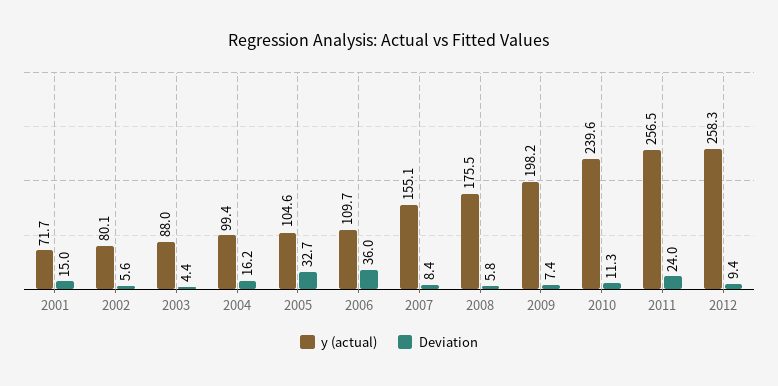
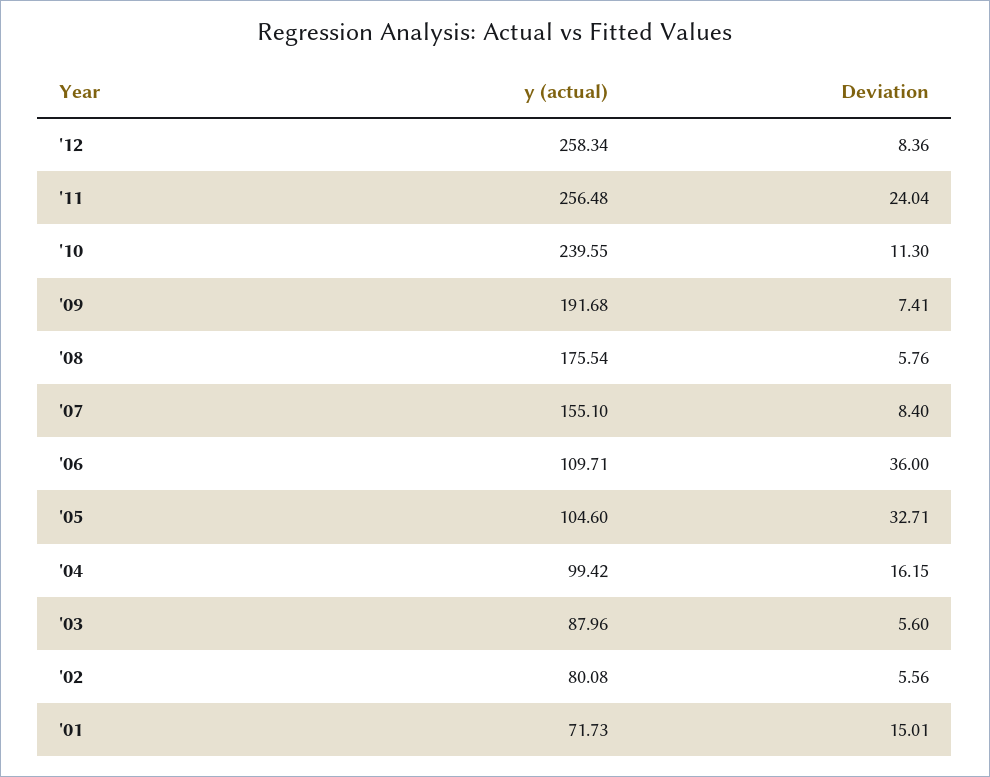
  {
    "y (actual)": {
      "2001": 71.73,
      "2002": 80.08,
      "2003": 87.96,
      "2004": 99.42,
      "2005": 104.6,
      "2006": 109.71,
      "2007": 155.1,
      "2008": 175.54,
-     "2009": 198.2,
+     "2009": 191.68,
      "2010": 239.55,
      "2011": 256.48,
      "2012": 258.34
    },
    "Deviation": {
      "2001": 15.01,
      "2002": 5.56,
-     "2003": 4.4,
+     "2003": 5.6,
      "2004": 16.15,
      "2005": 32.71,
      "2006": 36,
      "2007": 8.4,
      "2008": 5.76,
      "2009": 7.41,
      "2010": 11.3,
      "2011": 24.04,
-     "2012": 9.4
+     "2012": 8.36
    }
  }

